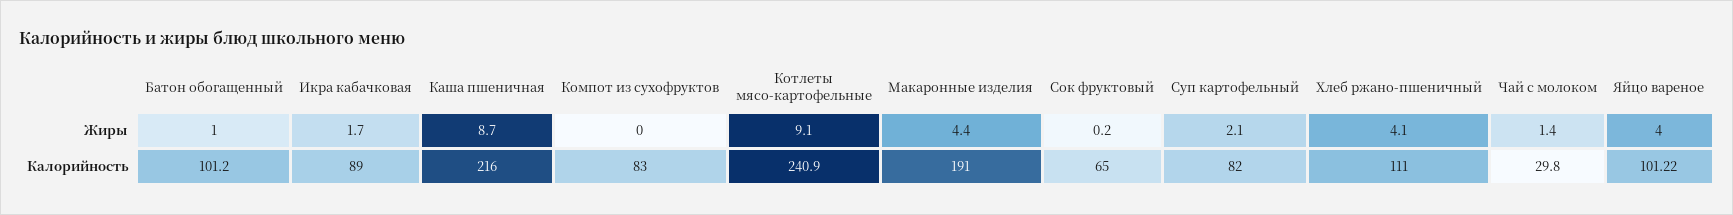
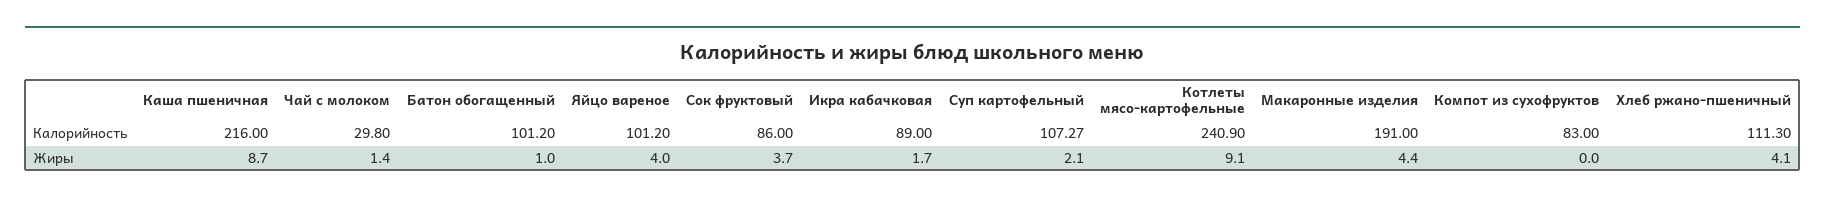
  {
    "Батон обогащенный": {
      "Жиры": 1,
      "Калорийность": 101.2
    },
    "Икра кабачковая": {
      "Жиры": 1.7,
      "Калорийность": 89
    },
    "Каша пшеничная": {
      "Жиры": 8.7,
      "Калорийность": 216
    },
    "Компот из сухофруктов": {
      "Жиры": 0,
      "Калорийность": 83
    },
    "Котлеты мясо-картофельные": {
      "Жиры": 9.1,
      "Калорийность": 240.9
    },
    "Макаронные изделия": {
      "Жиры": 4.4,
      "Калорийность": 191
    },
    "Сок фруктовый": {
-     "Жиры": 0.2,
+     "Жиры": 3.7,
-     "Калорийность": 65
+     "Калорийность": 86
    },
    "Суп картофельный": {
      "Жиры": 2.1,
-     "Калорийность": 82
+     "Калорийность": 107.27
    },
    "Хлеб ржано-пшеничный": {
      "Жиры": 4.1,
-     "Калорийность": 111
+     "Калорийность": 111.3
    },
    "Чай с молоком": {
      "Жиры": 1.4,
      "Калорийность": 29.8
    },
    "Яйцо вареное": {
      "Жиры": 4,
-     "Калорийность": 101.22
+     "Калорийность": 101.2
    }
  }

